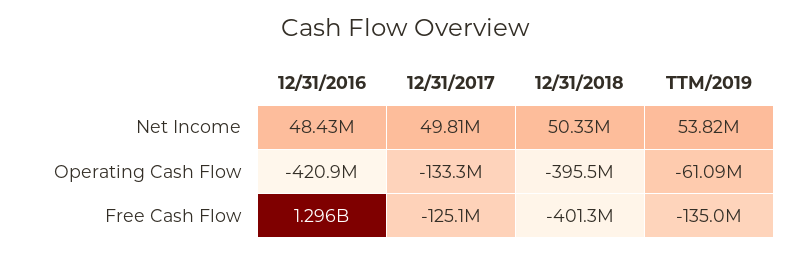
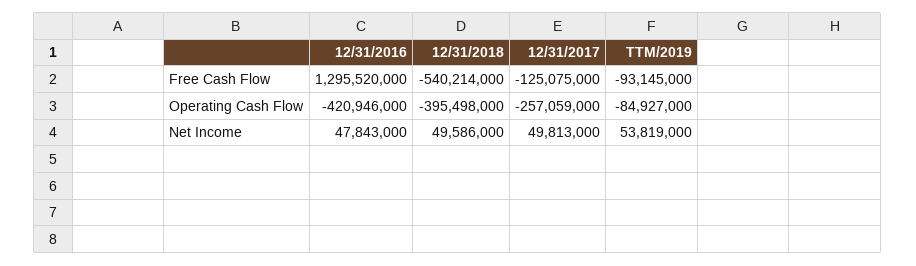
  {
    "12/31/2016": {
-     "Net Income": 48430000,
+     "Net Income": 47843000,
      "Operating Cash Flow": -420946000,
      "Free Cash Flow": 1295520000
    },
    "12/31/2017": {
      "Net Income": 49813000,
-     "Operating Cash Flow": -133300000,
+     "Operating Cash Flow": -257059000,
      "Free Cash Flow": -125075000
    },
    "12/31/2018": {
-     "Net Income": 50330000,
+     "Net Income": 49586000,
      "Operating Cash Flow": -395498000,
-     "Free Cash Flow": -401300000
+     "Free Cash Flow": -540214000
    },
    "TTM/2019": {
      "Net Income": 53819000,
-     "Operating Cash Flow": -61090000,
+     "Operating Cash Flow": -84927000,
-     "Free Cash Flow": -135000000
+     "Free Cash Flow": -93145000
    }
  }

